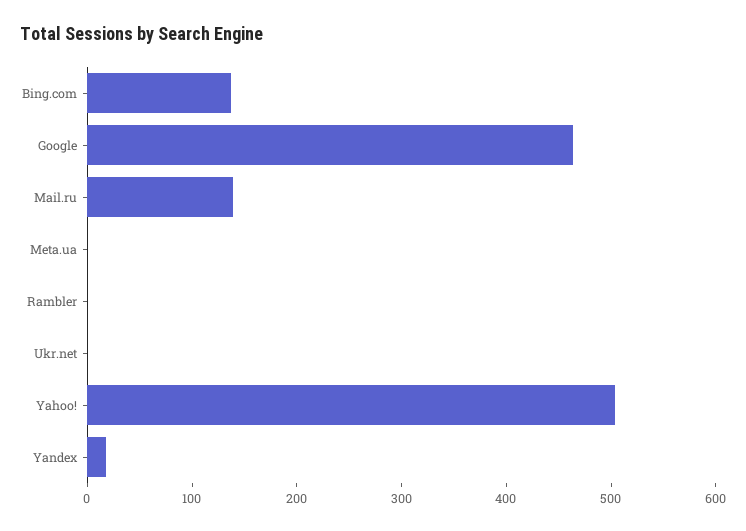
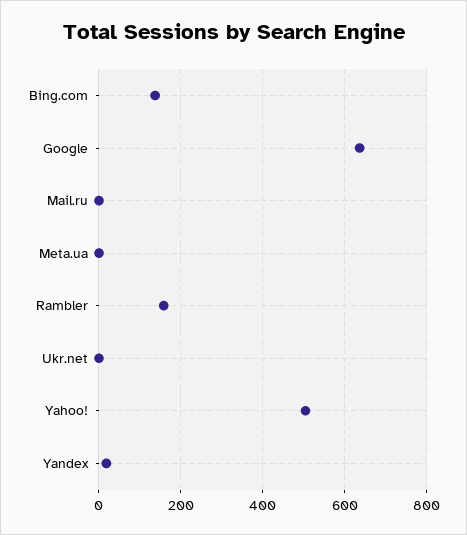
  {
    "Bing.com": 140,
-   "Google": 460,
+   "Google": 640,
-   "Mail.ru": 140,
+   "Mail.ru": 0,
    "Meta.ua": 0,
-   "Rambler": 0,
+   "Rambler": 160,
    "Ukr.net": 0,
    "Yahoo!": 500,
    "Yandex": 20
  }

